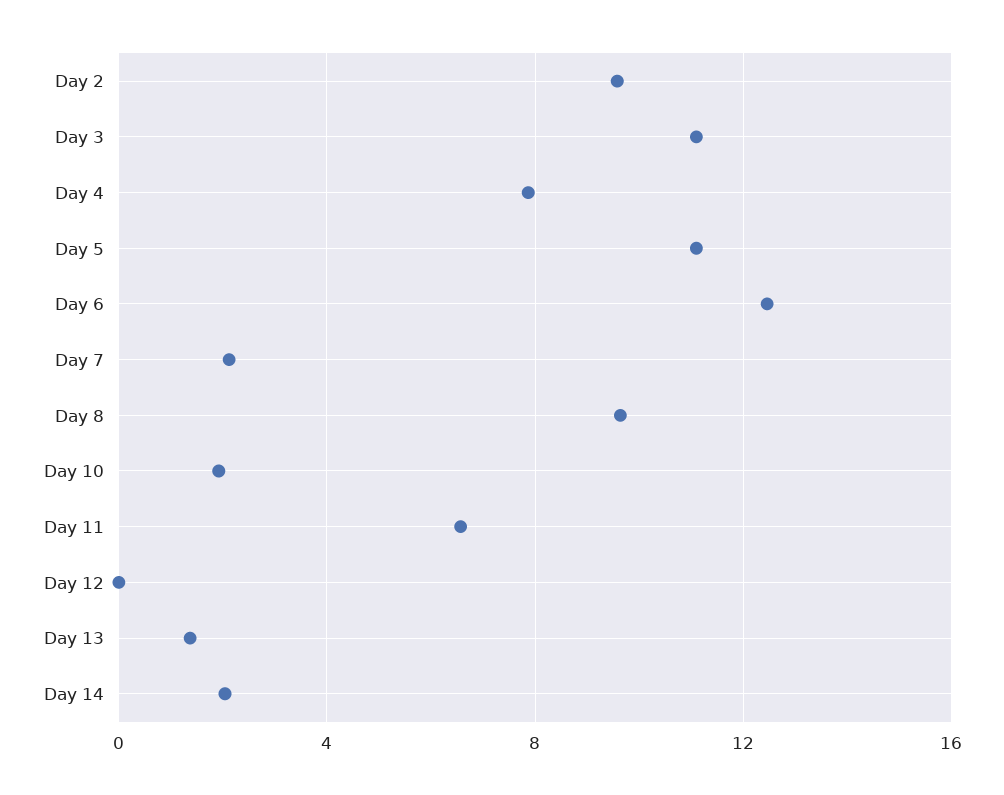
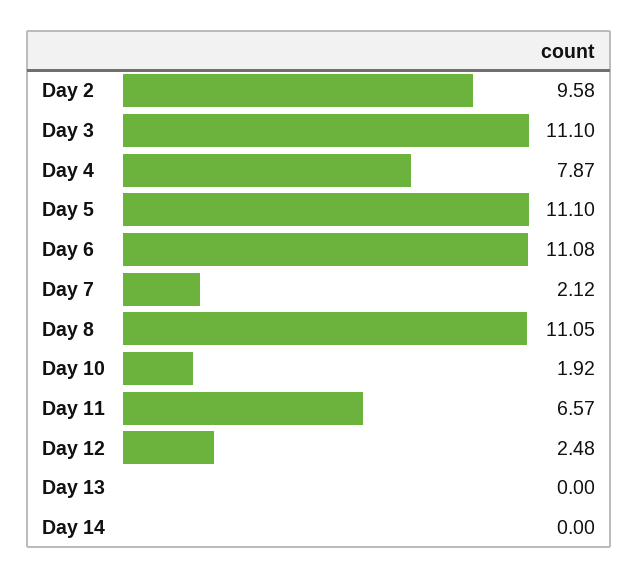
  {
    "Day 2": 9.58,
    "Day 3": 11.1,
    "Day 4": 7.87,
    "Day 5": 11.1,
-   "Day 6": 12.5,
+   "Day 6": 11.08,
    "Day 7": 2.12,
-   "Day 8": 9.5,
+   "Day 8": 11.05,
    "Day 10": 1.92,
    "Day 11": 6.57,
-   "Day 12": 0,
+   "Day 12": 2.48,
-   "Day 13": 1.5,
+   "Day 13": 0,
-   "Day 14": 2
+   "Day 14": 0
  }

